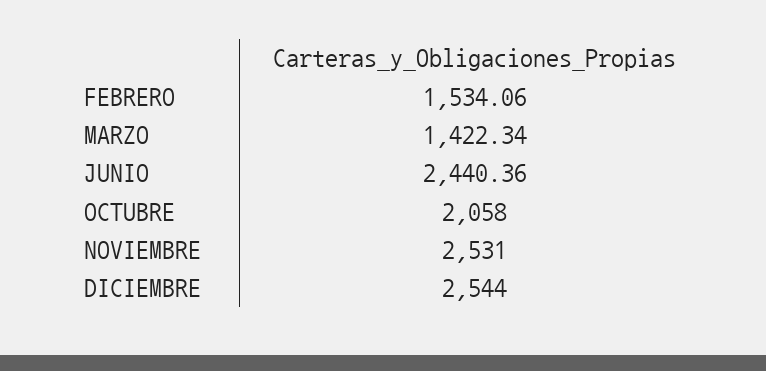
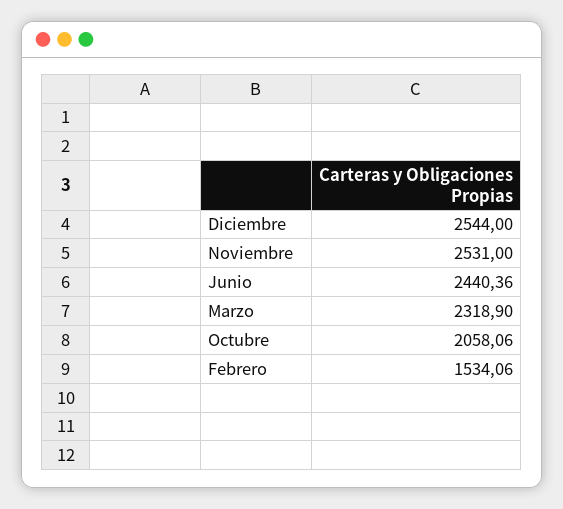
  {
    "FEBRERO": 1534.06,
-   "MARZO": 1422.34,
+   "MARZO": 2318.9,
    "JUNIO": 2440.36,
-   "OCTUBRE": 2058,
+   "OCTUBRE": 2058.06,
    "NOVIEMBRE": 2531,
    "DICIEMBRE": 2544
  }

